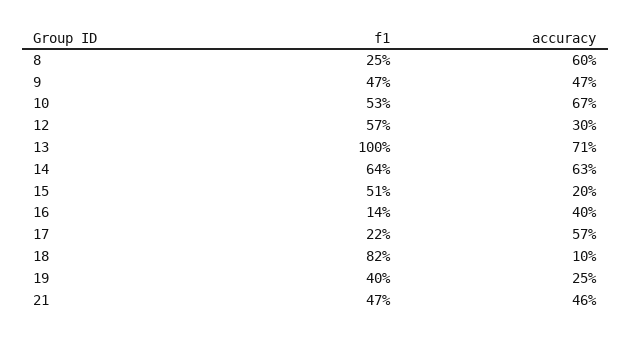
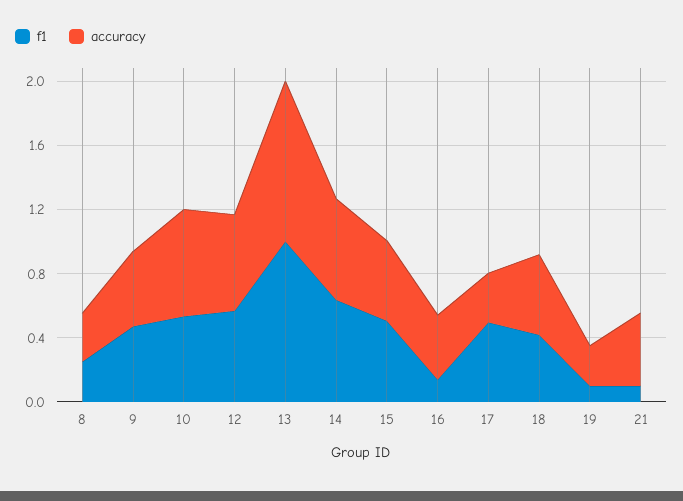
  {
    "f1": {
      "8": 0.25,
      "9": 0.47,
      "10": 0.53,
      "12": 0.57,
      "13": 1,
      "14": 0.64,
      "15": 0.51,
      "16": 0.14,
-     "17": 0.22,
+     "17": 0.5,
-     "18": 0.82,
+     "18": 0.4,
-     "19": 0.4,
+     "19": 0.1,
-     "21": 0.47
+     "21": 0.1
    },
    "accuracy": {
-     "8": 0.6,
+     "8": 0.3,
      "9": 0.47,
      "10": 0.67,
-     "12": 0.3,
+     "12": 0.6,
-     "13": 0.71,
+     "13": 1,
      "14": 0.63,
-     "15": 0.2,
+     "15": 0.5,
      "16": 0.4,
-     "17": 0.57,
+     "17": 0.3,
-     "18": 0.1,
+     "18": 0.5,
      "19": 0.25,
      "21": 0.46
    }
  }

